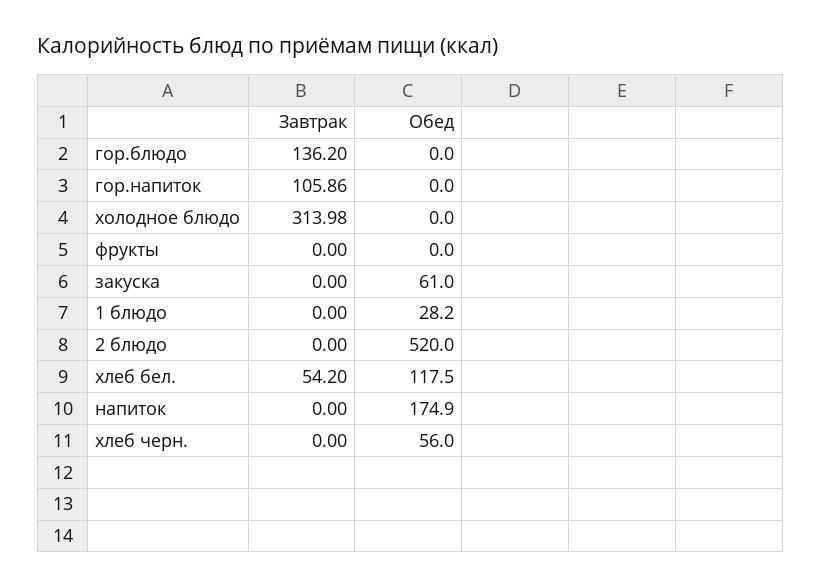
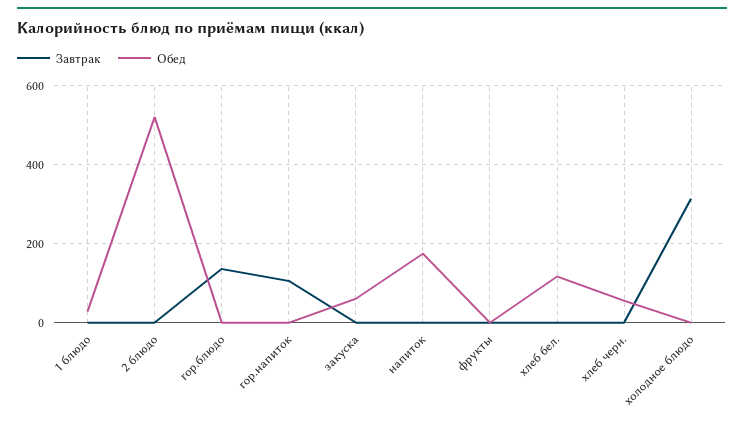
  {
    "Завтрак": {
      "гор.блюдо": 136.2,
      "гор.напиток": 105.86,
      "холодное блюдо": 313.98,
      "фрукты": 0,
      "закуска": 0,
      "1 блюдо": 0,
      "2 блюдо": 0,
-     "хлеб бел.": 54.2,
+     "хлеб бел.": 0,
      "напиток": 0,
      "хлеб черн.": 0
    },
    "Обед": {
      "гор.блюдо": 0,
      "гор.напиток": 0,
      "холодное блюдо": 0,
      "фрукты": 0,
      "закуска": 61,
      "1 блюдо": 28.2,
      "2 блюдо": 520,
      "хлеб бел.": 117.5,
      "напиток": 174.9,
      "хлеб черн.": 56
    }
  }

